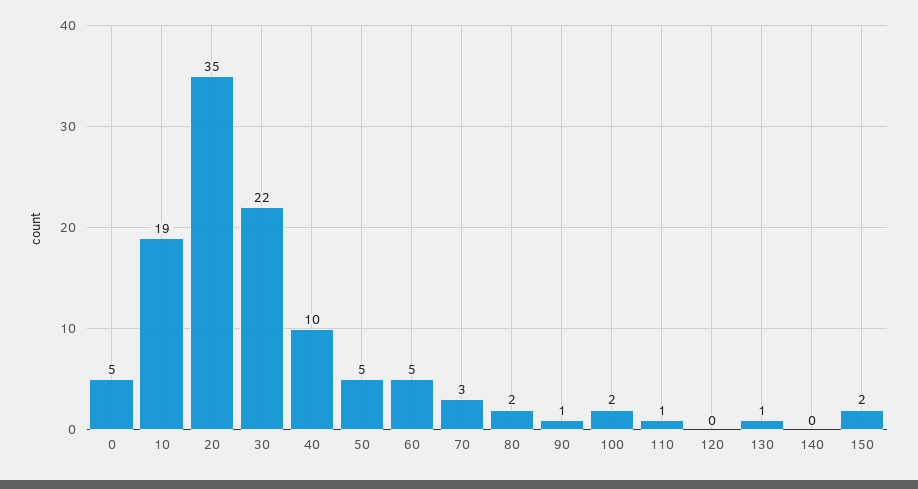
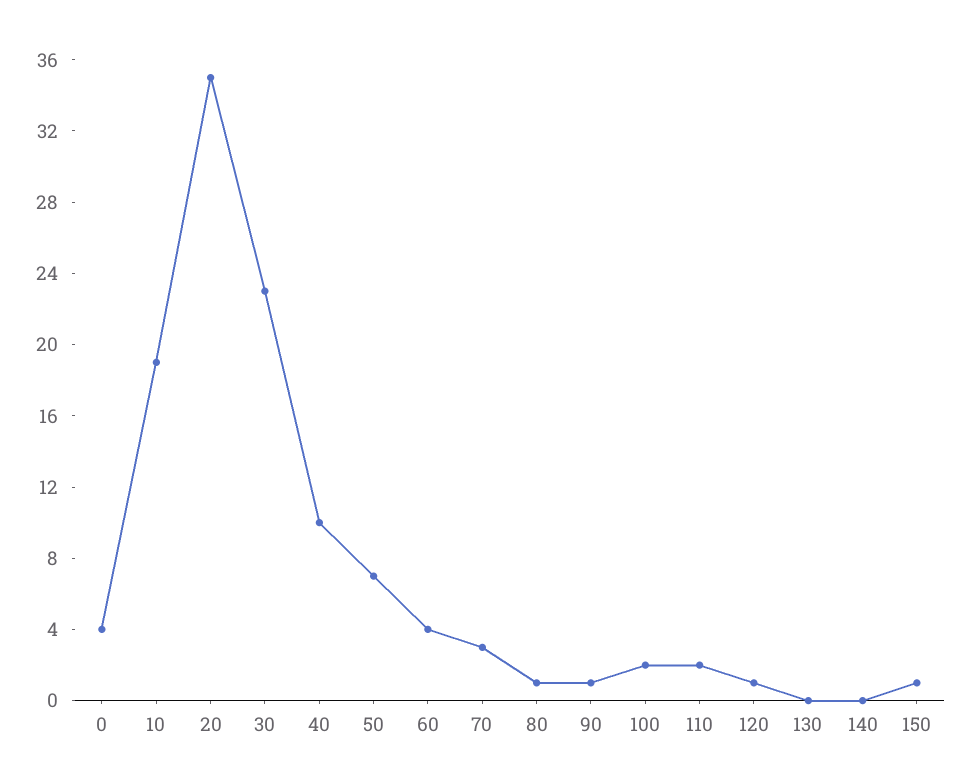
  {
-   "0": 5,
+   "0": 4,
    "10": 19,
    "20": 35,
-   "30": 22,
+   "30": 23,
    "40": 10,
-   "50": 5,
+   "50": 7,
-   "60": 5,
+   "60": 4,
    "70": 3,
-   "80": 2,
+   "80": 1,
    "90": 1,
    "100": 2,
-   "110": 1,
+   "110": 2,
-   "120": 0,
+   "120": 1,
-   "130": 1,
+   "130": 0,
    "140": 0,
-   "150": 2
+   "150": 1
  }

